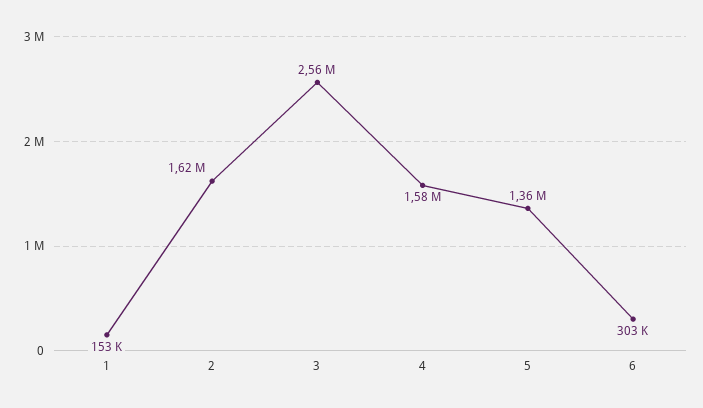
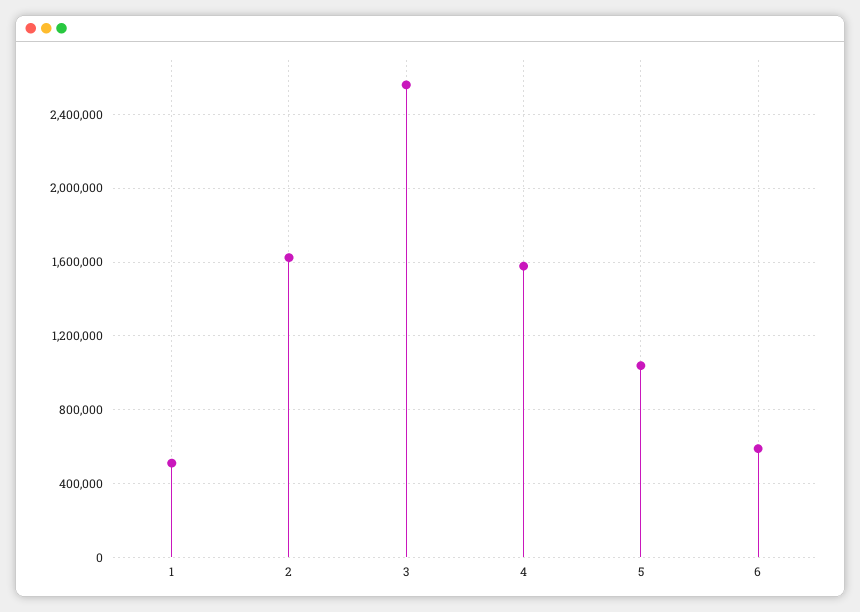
  {
-   "1": 153000,
+   "1": 500000,
    "2": 1620000,
    "3": 2560000,
    "4": 1580000,
-   "5": 1360000,
+   "5": 1050000,
-   "6": 303000
+   "6": 600000
  }

